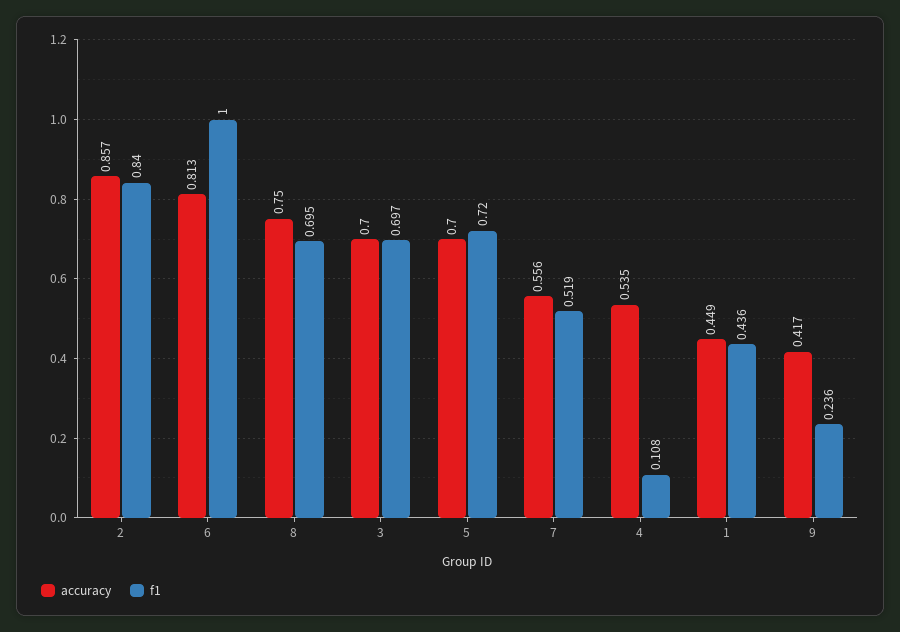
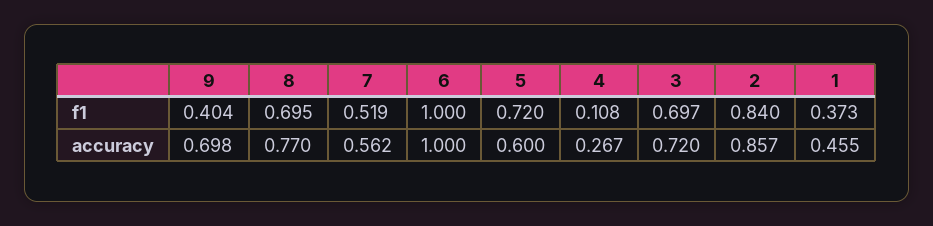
  {
    "accuracy": {
      "2": 0.857,
-     "6": 0.813,
+     "6": 1,
-     "8": 0.75,
+     "8": 0.77,
-     "3": 0.7,
+     "3": 0.72,
-     "5": 0.7,
+     "5": 0.6,
-     "7": 0.556,
+     "7": 0.562,
-     "4": 0.535,
+     "4": 0.267,
-     "1": 0.449,
+     "1": 0.455,
-     "9": 0.417
+     "9": 0.698
    },
    "f1": {
      "2": 0.84,
      "6": 1,
      "8": 0.695,
      "3": 0.697,
      "5": 0.72,
      "7": 0.519,
      "4": 0.108,
-     "1": 0.436,
+     "1": 0.373,
-     "9": 0.236
+     "9": 0.404
    }
  }

